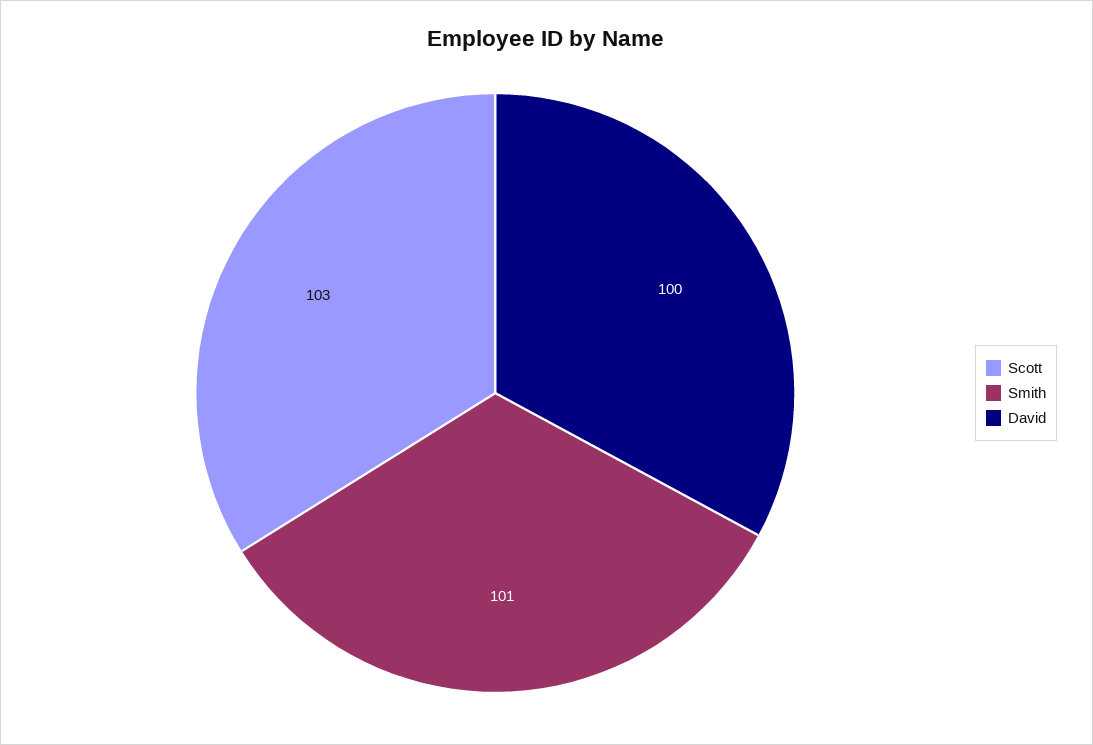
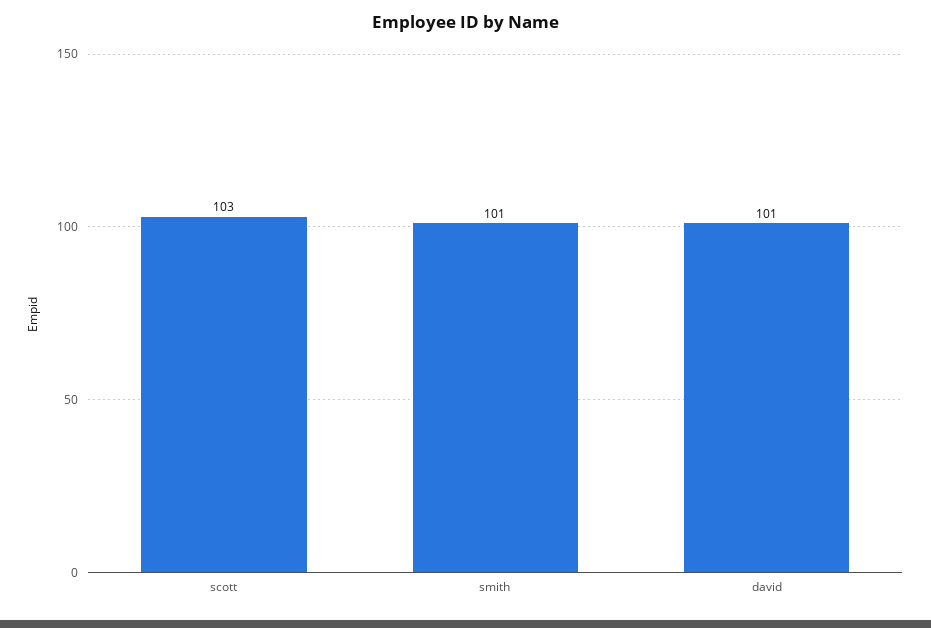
  {
    "Scott": 103,
    "Smith": 101,
-   "David": 100
+   "David": 101
  }

